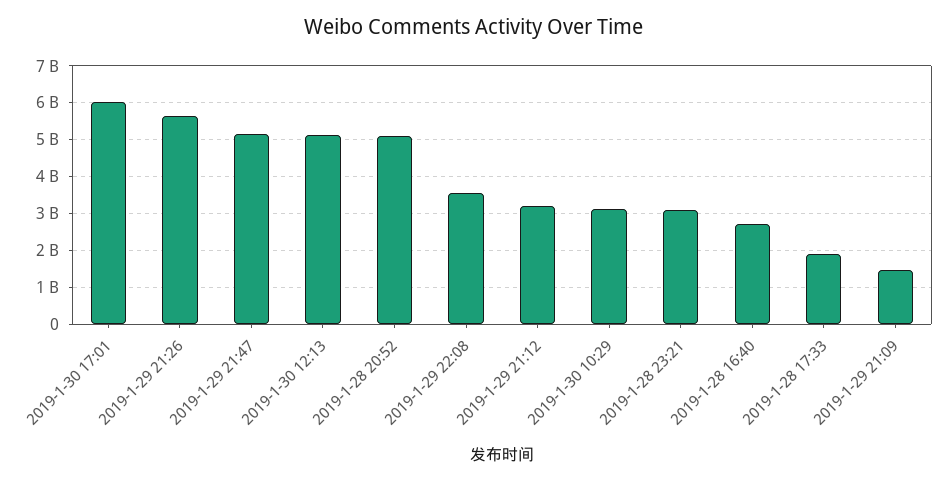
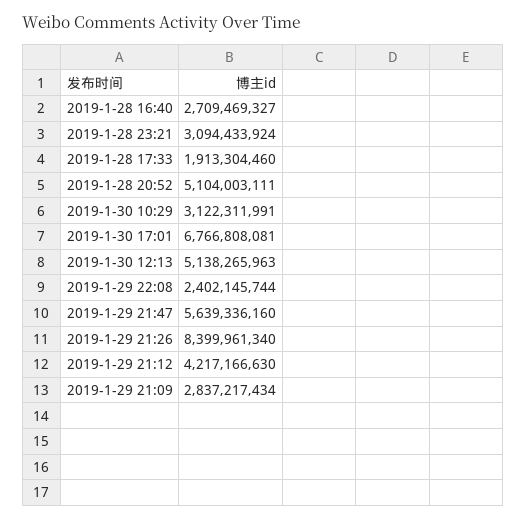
  {
-   "2019-1-30 17:01": 6000000000,
+   "2019-1-30 17:01": 6766808081,
-   "2019-1-29 21:26": 5600000000,
+   "2019-1-29 21:26": 8399961340,
-   "2019-1-29 21:47": 5200000000,
+   "2019-1-29 21:47": 5639336160,
    "2019-1-30 12:13": 5138265963,
    "2019-1-28 20:52": 5104003111,
-   "2019-1-29 22:08": 3600000000,
+   "2019-1-29 22:08": 2402145744,
-   "2019-1-29 21:12": 3200000000,
+   "2019-1-29 21:12": 4217166630,
    "2019-1-30 10:29": 3122311991,
    "2019-1-28 23:21": 3094433924,
    "2019-1-28 16:40": 2709469327,
    "2019-1-28 17:33": 1913304460,
-   "2019-1-29 21:09": 1400000000
+   "2019-1-29 21:09": 2837217434
  }

